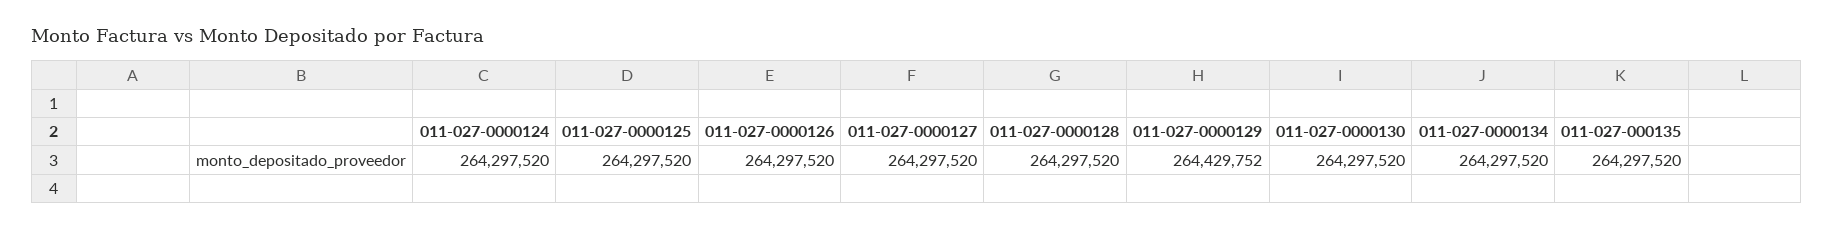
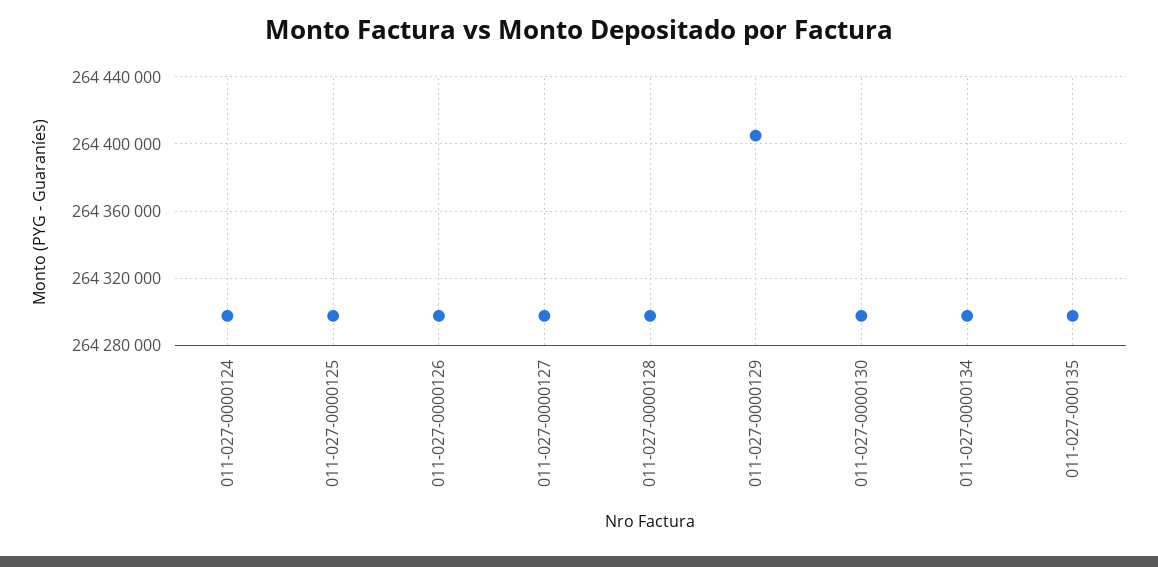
  {
    "011-027-0000124": 264297520,
    "011-027-0000125": 264297520,
    "011-027-0000126": 264297520,
    "011-027-0000127": 264297520,
    "011-027-0000128": 264297520,
-   "011-027-0000129": 264429752,
+   "011-027-0000129": 264405000,
    "011-027-0000130": 264297520,
    "011-027-0000134": 264297520,
    "011-027-000135": 264297520
  }

